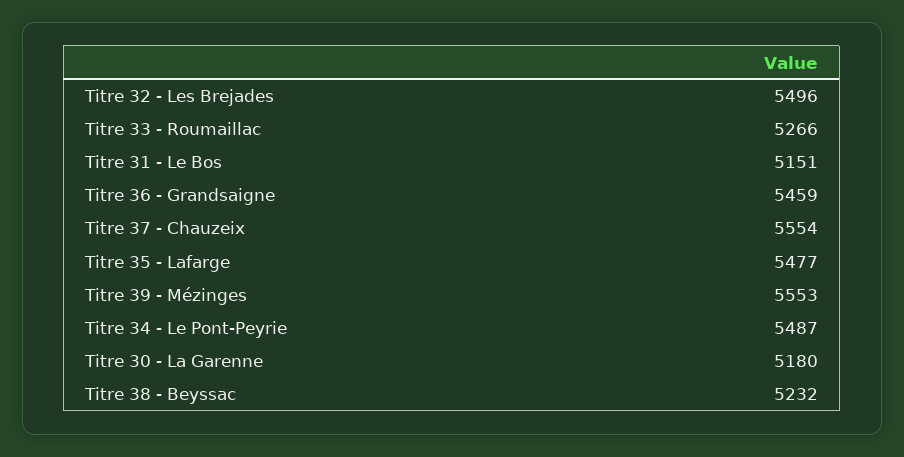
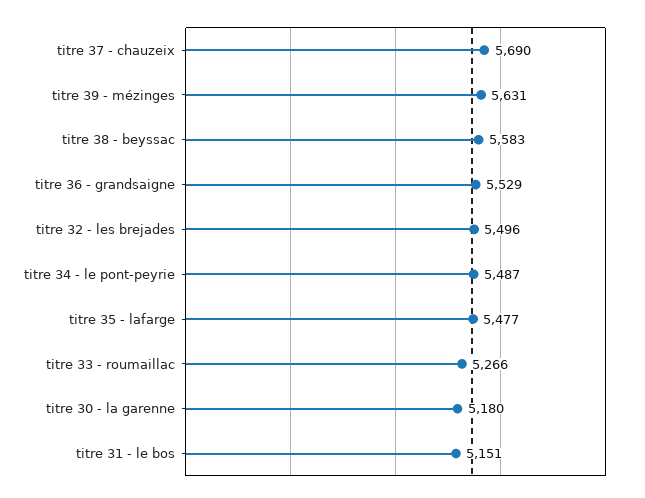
  {
    "Titre 32 - Les Brejades": 5496,
    "Titre 33 - Roumaillac": 5266,
    "Titre 31 - Le Bos": 5151,
-   "Titre 36 - Grandsaigne": 5459,
+   "Titre 36 - Grandsaigne": 5529,
-   "Titre 37 - Chauzeix": 5554,
+   "Titre 37 - Chauzeix": 5690,
    "Titre 35 - Lafarge": 5477,
-   "Titre 39 - Mézinges": 5553,
+   "Titre 39 - Mézinges": 5631,
    "Titre 34 - Le Pont-Peyrie": 5487,
    "Titre 30 - La Garenne": 5180,
-   "Titre 38 - Beyssac": 5232
+   "Titre 38 - Beyssac": 5583
  }

